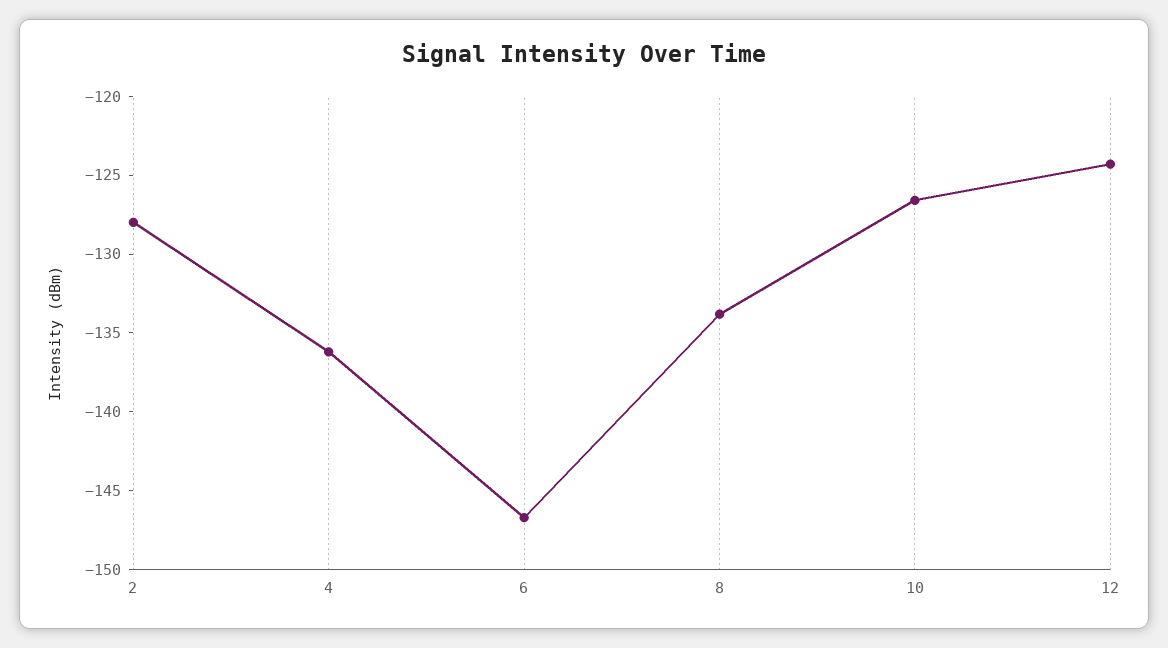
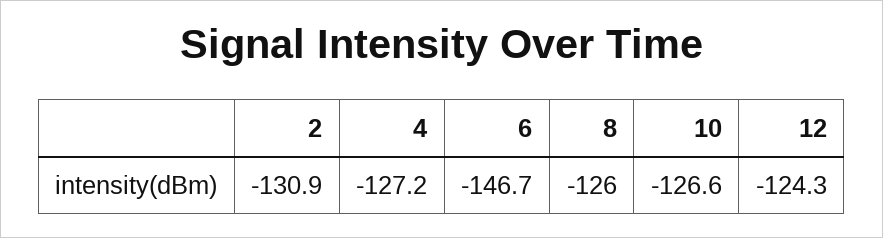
  {
-   "2": -128,
+   "2": -130.9,
-   "4": -136,
+   "4": -127.2,
    "6": -146.7,
-   "8": -134,
+   "8": -126,
    "10": -126.6,
    "12": -124.3
  }

